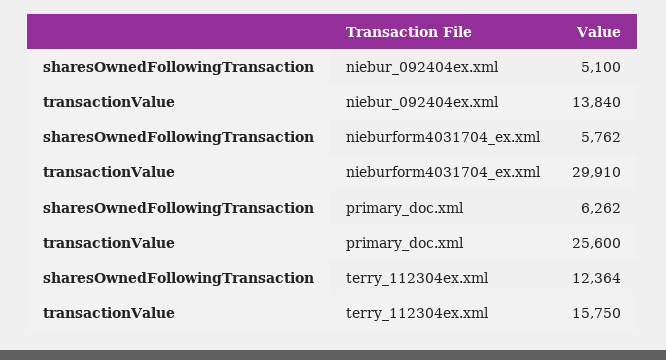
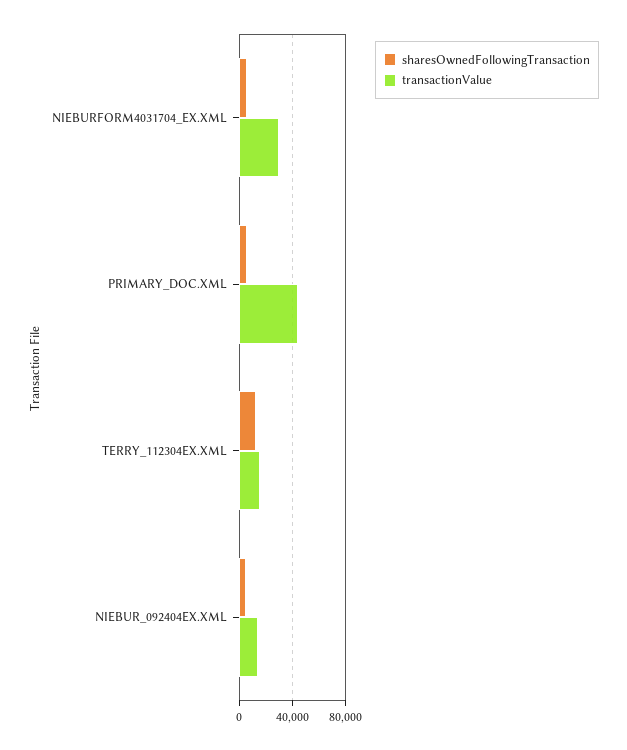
  {
    "sharesOwnedFollowingTransaction": {
      "niebur_092404ex.xml": 5100,
      "nieburform4031704_ex.xml": 5762,
      "primary_doc.xml": 6262,
      "terry_112304ex.xml": 12364
    },
    "transactionValue": {
      "niebur_092404ex.xml": 13840,
      "nieburform4031704_ex.xml": 29910,
-     "primary_doc.xml": 25600,
+     "primary_doc.xml": 45000,
      "terry_112304ex.xml": 15750
    }
  }

